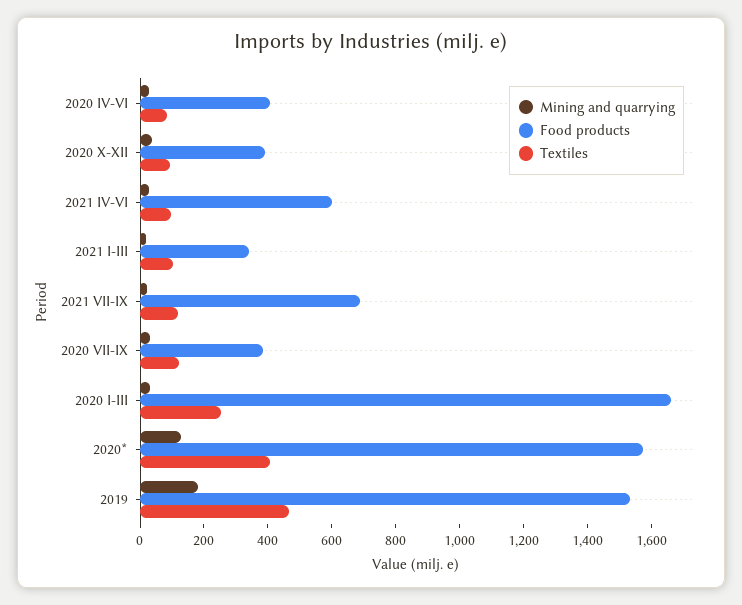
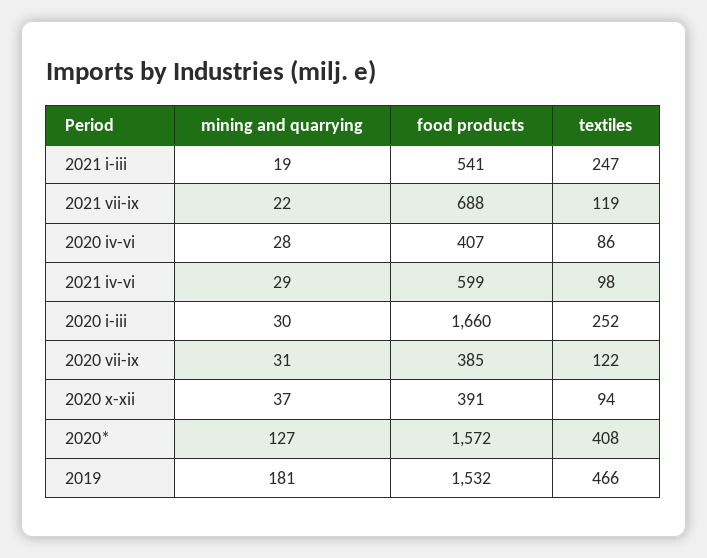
  {
    "Mining and quarrying": {
      "2020 IV-VI": 28,
      "2020 X-XII": 37,
      "2021 IV-VI": 29,
      "2021 I-III": 19,
      "2021 VII-IX": 22,
      "2020 VII-IX": 31,
      "2020 I-III": 30,
      "2020*": 127,
      "2019": 181
    },
    "Food products": {
      "2020 IV-VI": 407,
      "2020 X-XII": 391,
      "2021 IV-VI": 599,
-     "2021 I-III": 350,
+     "2021 I-III": 541,
      "2021 VII-IX": 688,
      "2020 VII-IX": 385,
      "2020 I-III": 1660,
      "2020*": 1572,
      "2019": 1532
    },
    "Textiles": {
      "2020 IV-VI": 86,
      "2020 X-XII": 94,
      "2021 IV-VI": 98,
-     "2021 I-III": 100,
+     "2021 I-III": 247,
      "2021 VII-IX": 119,
      "2020 VII-IX": 122,
      "2020 I-III": 252,
      "2020*": 408,
      "2019": 466
    }
  }

